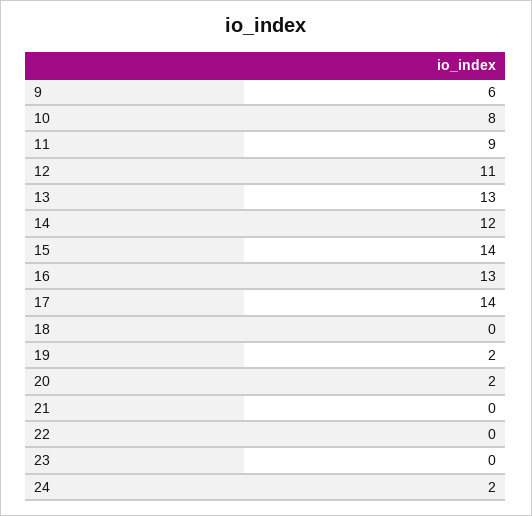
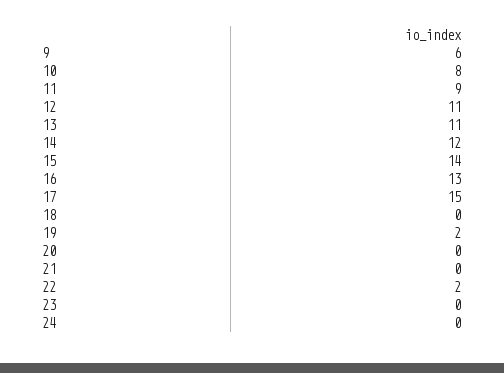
  {
    "9": 6,
    "10": 8,
    "11": 9,
    "12": 11,
-   "13": 13,
+   "13": 11,
    "14": 12,
    "15": 14,
    "16": 13,
-   "17": 14,
+   "17": 15,
    "18": 0,
    "19": 2,
-   "20": 2,
+   "20": 0,
    "21": 0,
-   "22": 0,
+   "22": 2,
    "23": 0,
-   "24": 2
+   "24": 0
  }

